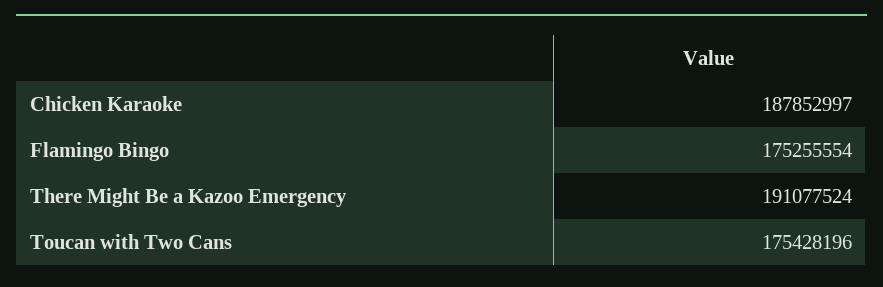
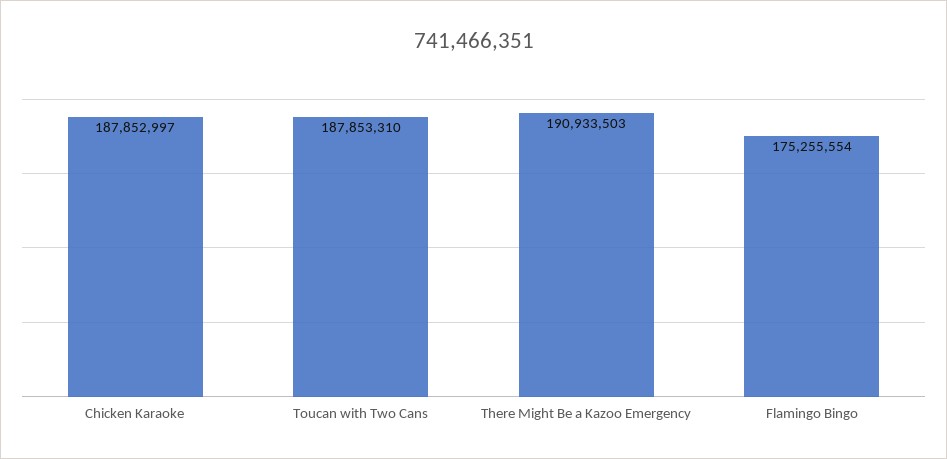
  {
    "Chicken Karaoke": 187852997,
    "Flamingo Bingo": 175255554,
-   "There Might Be a Kazoo Emergency": 191077524,
+   "There Might Be a Kazoo Emergency": 190933503,
-   "Toucan with Two Cans": 175428196
+   "Toucan with Two Cans": 187853310
  }

